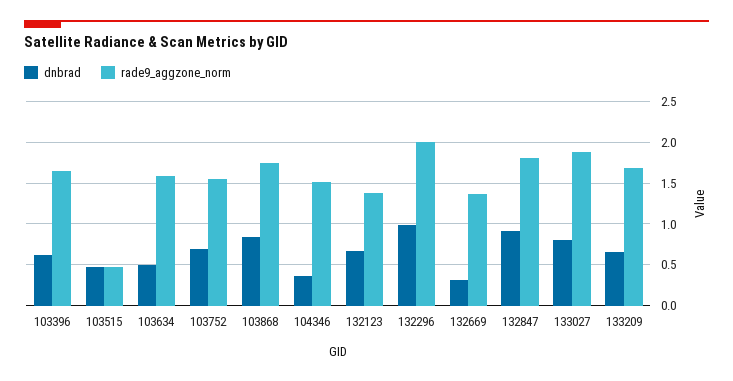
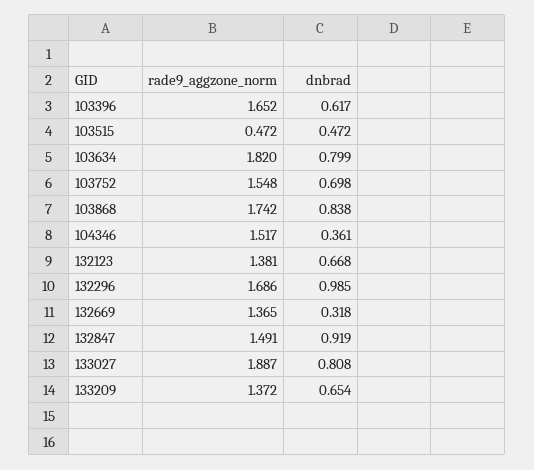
  {
    "dnbrad": {
      "103396": 0.617,
      "103515": 0.472,
-     "103634": 0.5,
+     "103634": 0.799,
      "103752": 0.698,
      "103868": 0.838,
      "104346": 0.361,
      "132123": 0.668,
      "132296": 0.985,
      "132669": 0.318,
      "132847": 0.919,
      "133027": 0.808,
      "133209": 0.654
    },
    "rade9_aggzone_norm": {
      "103396": 1.652,
      "103515": 0.472,
-     "103634": 1.6,
+     "103634": 1.82,
      "103752": 1.548,
      "103868": 1.742,
      "104346": 1.517,
      "132123": 1.381,
-     "132296": 2,
+     "132296": 1.686,
      "132669": 1.365,
-     "132847": 1.8,
+     "132847": 1.491,
      "133027": 1.887,
-     "133209": 1.7
+     "133209": 1.372
    }
  }

